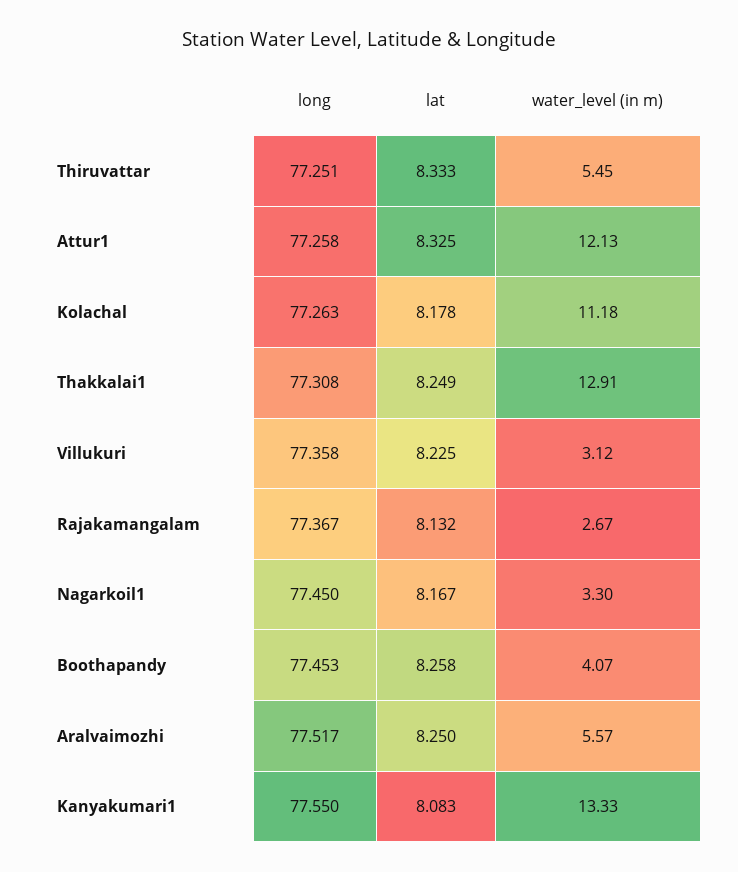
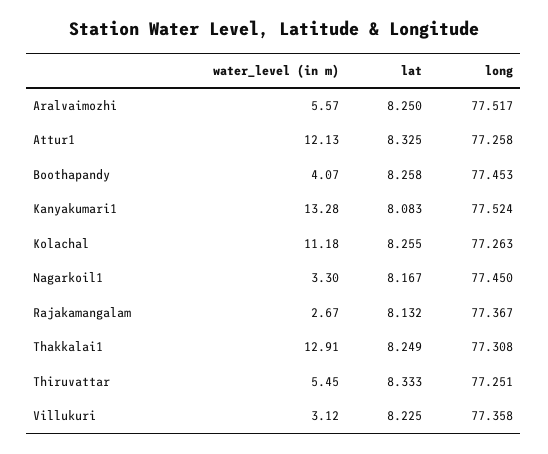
  {
    "long": {
      "Thiruvattar": 77.251,
      "Attur1": 77.258,
      "Kolachal": 77.263,
      "Thakkalai1": 77.308,
      "Villukuri": 77.358,
      "Rajakamangalam": 77.367,
      "Nagarkoil1": 77.45,
      "Boothapandy": 77.453,
      "Aralvaimozhi": 77.517,
-     "Kanyakumari1": 77.55
+     "Kanyakumari1": 77.524
    },
    "lat": {
      "Thiruvattar": 8.333,
      "Attur1": 8.325,
-     "Kolachal": 8.178,
+     "Kolachal": 8.255,
      "Thakkalai1": 8.249,
      "Villukuri": 8.225,
      "Rajakamangalam": 8.132,
      "Nagarkoil1": 8.167,
      "Boothapandy": 8.258,
      "Aralvaimozhi": 8.25,
      "Kanyakumari1": 8.083
    },
    "water_level (in m)": {
      "Thiruvattar": 5.45,
      "Attur1": 12.13,
      "Kolachal": 11.18,
      "Thakkalai1": 12.91,
      "Villukuri": 3.12,
      "Rajakamangalam": 2.67,
      "Nagarkoil1": 3.3,
      "Boothapandy": 4.07,
      "Aralvaimozhi": 5.57,
-     "Kanyakumari1": 13.33
+     "Kanyakumari1": 13.28
    }
  }

